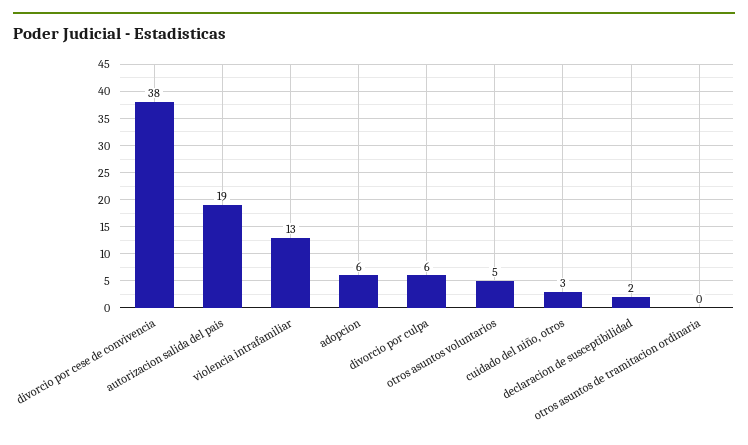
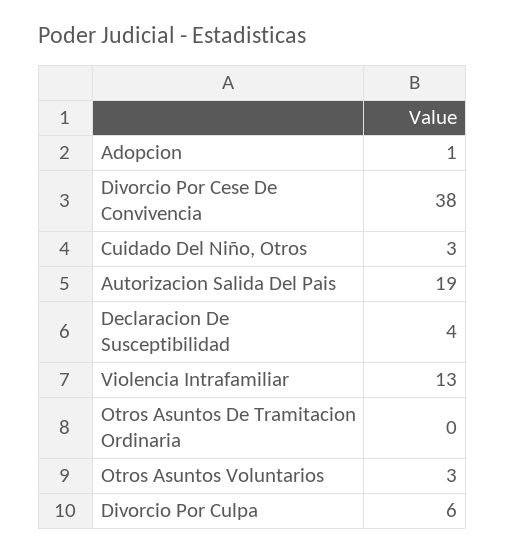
  {
    "divorcio por cese de convivencia": 38,
    "autorizacion salida del pais": 19,
    "violencia intrafamiliar": 13,
-   "adopcion": 6,
+   "adopcion": 1,
    "divorcio por culpa": 6,
-   "otros asuntos voluntarios": 5,
+   "otros asuntos voluntarios": 3,
    "cuidado del niño, otros": 3,
-   "declaracion de susceptibilidad": 2,
+   "declaracion de susceptibilidad": 4,
    "otros asuntos de tramitacion ordinaria": 0
  }

